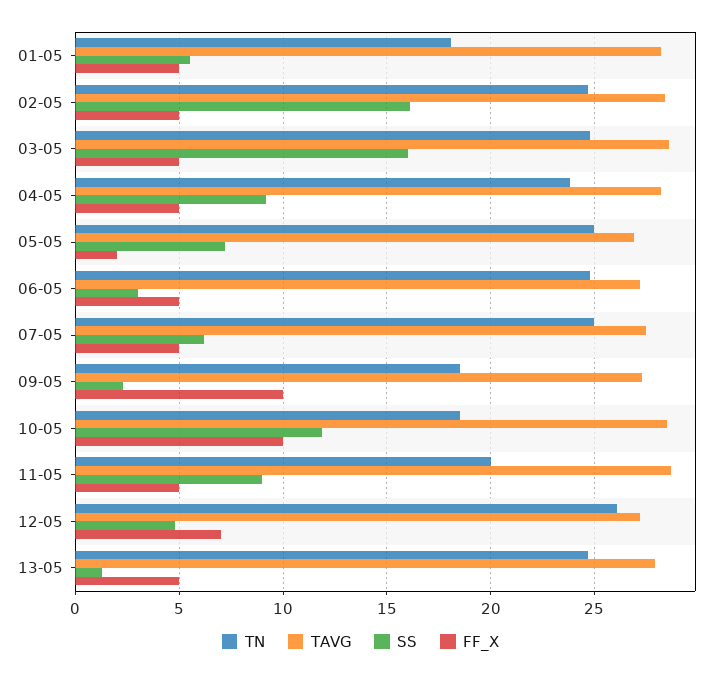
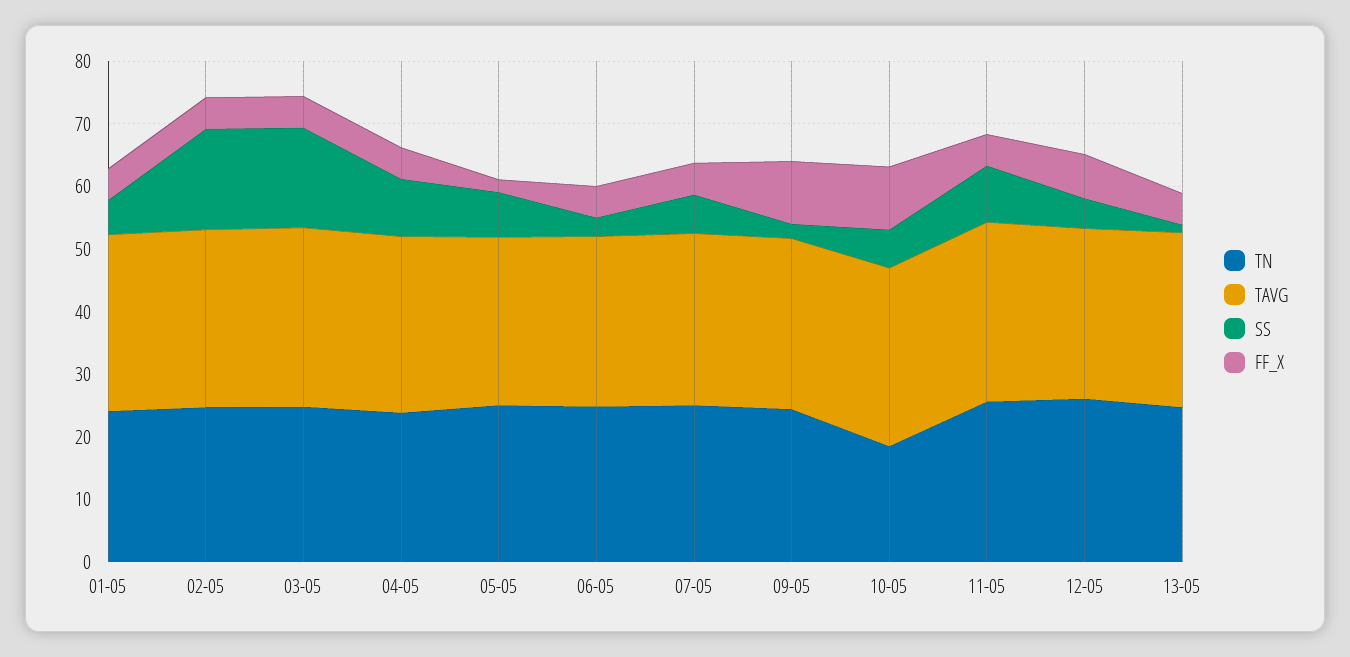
  {
    "TN": {
-     "01-05": 18,
+     "01-05": 24,
      "02-05": 24.5,
      "03-05": 25,
      "04-05": 24,
      "05-05": 25,
      "06-05": 25,
      "07-05": 25,
-     "09-05": 18.5,
+     "09-05": 24,
      "10-05": 18.5,
-     "11-05": 20,
+     "11-05": 26,
      "12-05": 26,
      "13-05": 24.5
    },
    "TAVG": {
      "01-05": 28,
      "02-05": 28.5,
      "03-05": 28.5,
      "04-05": 28,
      "05-05": 27,
      "06-05": 27,
      "07-05": 27.5,
      "09-05": 27.5,
      "10-05": 28.5,
      "11-05": 28.5,
      "12-05": 27,
      "13-05": 28
    },
    "SS": {
      "01-05": 5.5,
      "02-05": 16,
      "03-05": 16,
      "04-05": 9,
      "05-05": 7,
      "06-05": 3,
      "07-05": 6,
      "09-05": 2.5,
-     "10-05": 12,
+     "10-05": 6,
      "11-05": 9,
      "12-05": 5,
      "13-05": 1.5
    },
    "FF_X": {
      "01-05": 5,
      "02-05": 5,
      "03-05": 5,
      "04-05": 5,
      "05-05": 2,
      "06-05": 5,
      "07-05": 5,
      "09-05": 10,
      "10-05": 10,
      "11-05": 5,
      "12-05": 7,
      "13-05": 5
    }
  }

